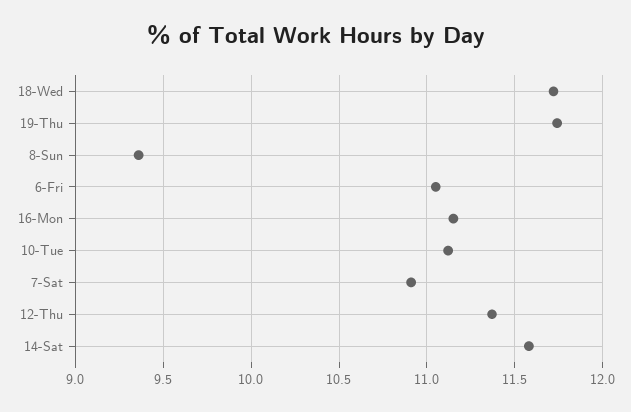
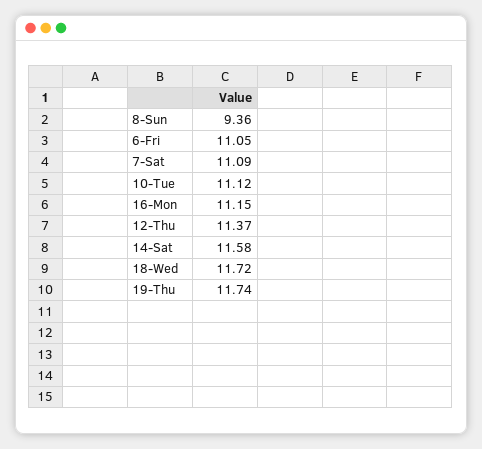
  {
    "18-Wed": 11.72,
    "19-Thu": 11.74,
    "8-Sun": 9.36,
    "6-Fri": 11.05,
    "16-Mon": 11.15,
    "10-Tue": 11.12,
-   "7-Sat": 10.9,
+   "7-Sat": 11.09,
    "12-Thu": 11.37,
    "14-Sat": 11.58
  }

